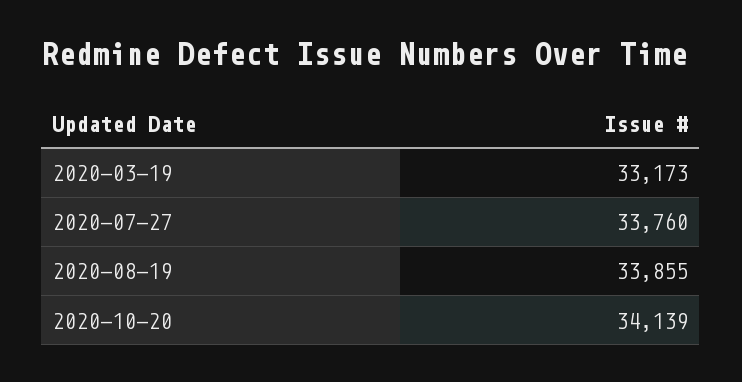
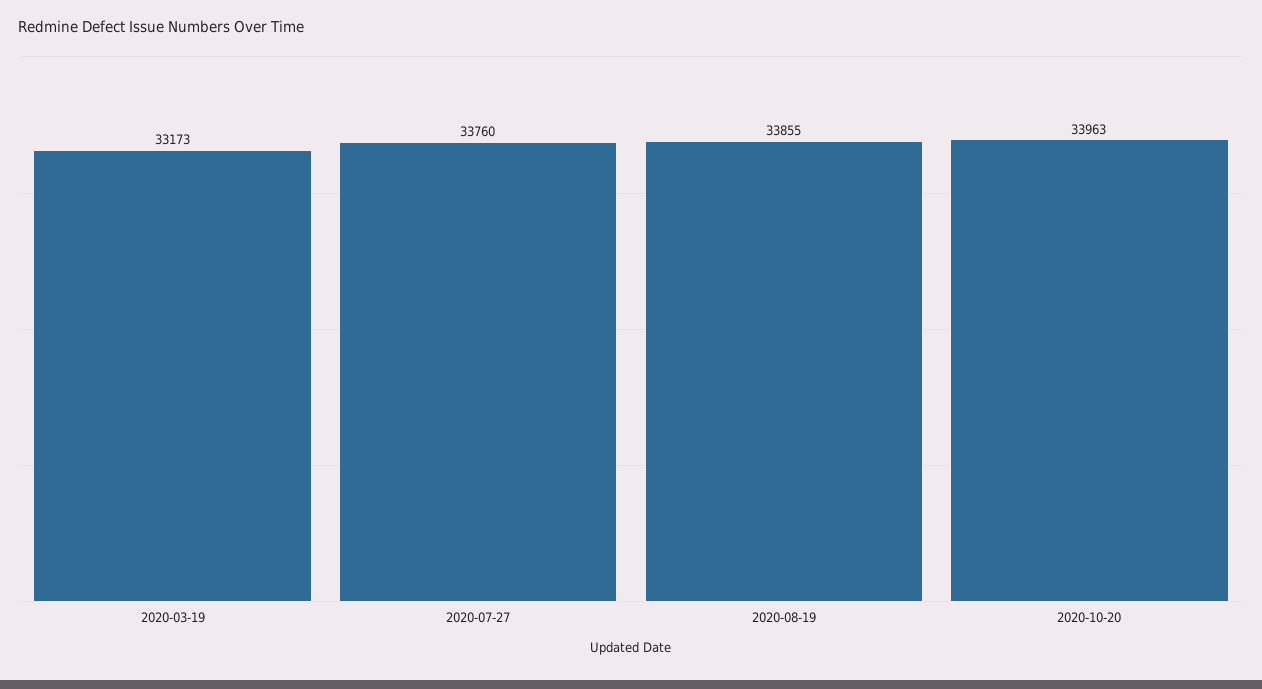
  {
    "2020-03-19": 33173,
    "2020-07-27": 33760,
    "2020-08-19": 33855,
-   "2020-10-20": 34139
+   "2020-10-20": 33963
  }

